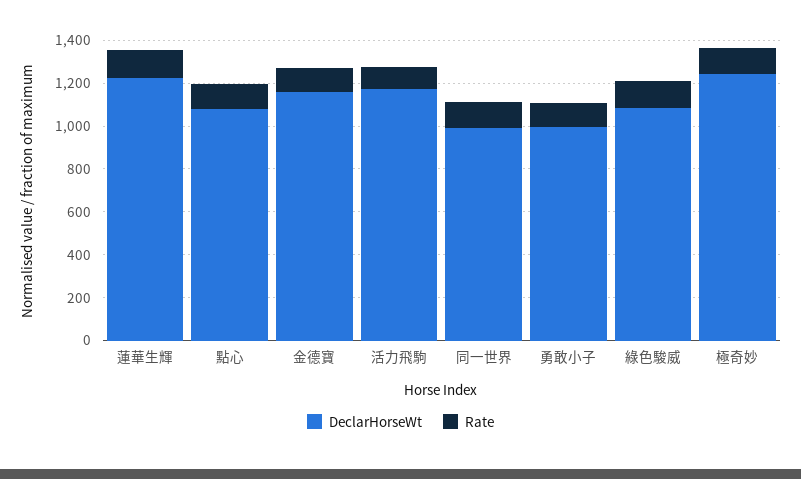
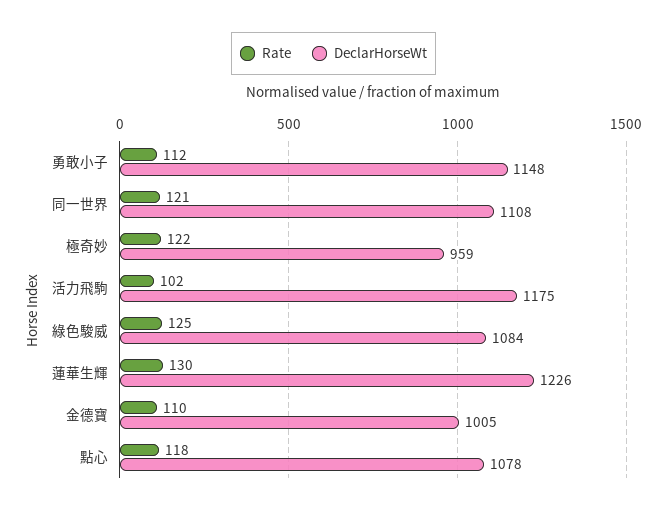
  {
    "DeclarHorseWt": {
      "蓮華生輝": 1226,
      "點心": 1078,
-     "金德寶": 1150,
+     "金德寶": 1005,
      "活力飛駒": 1175,
-     "同一世界": 1000,
+     "同一世界": 1108,
-     "勇敢小子": 1000,
+     "勇敢小子": 1148,
      "綠色駿威": 1084,
-     "極奇妙": 1250
+     "極奇妙": 959
    },
    "Rate": {
      "蓮華生輝": 130,
      "點心": 118,
      "金德寶": 110,
      "活力飛駒": 102,
      "同一世界": 121,
      "勇敢小子": 112,
      "綠色駿威": 125,
      "極奇妙": 122
    }
  }

